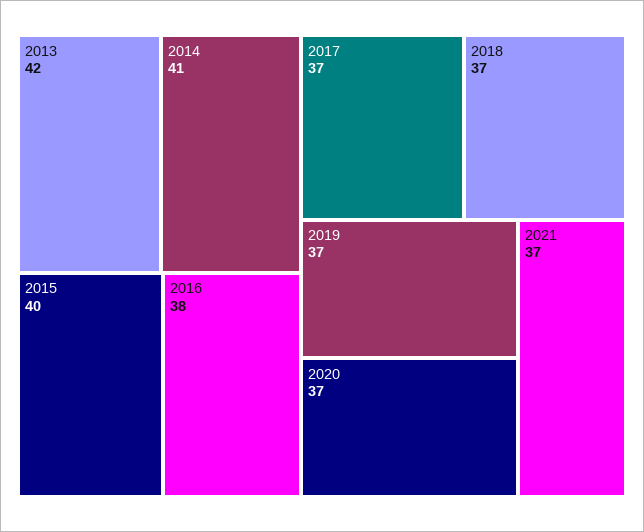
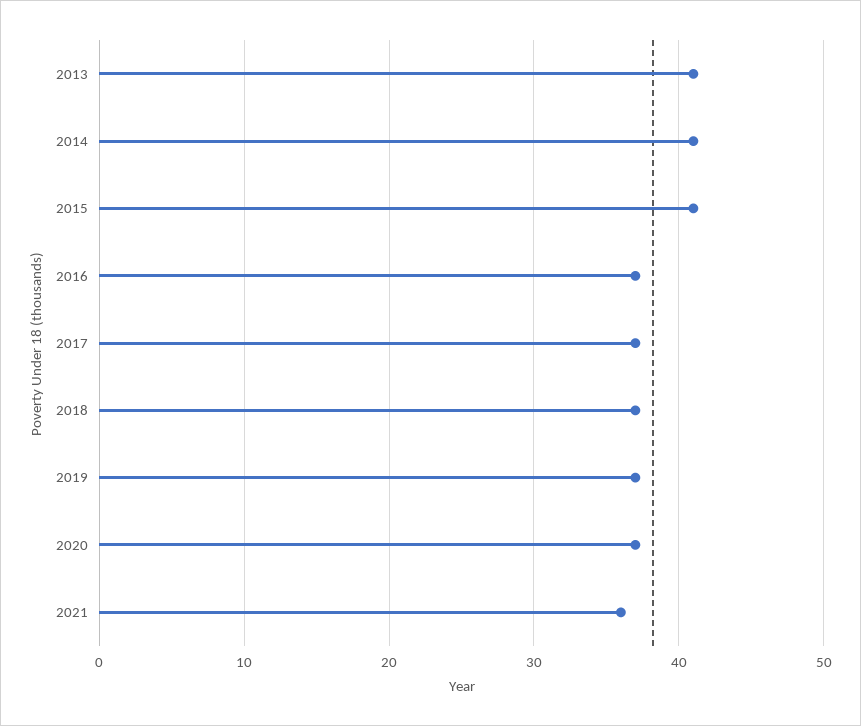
  {
-   "2013": 42,
+   "2013": 41,
    "2014": 41,
-   "2015": 40,
+   "2015": 41,
-   "2016": 38,
+   "2016": 37,
    "2017": 37,
    "2018": 37,
    "2019": 37,
    "2020": 37,
-   "2021": 37
+   "2021": 36
  }

